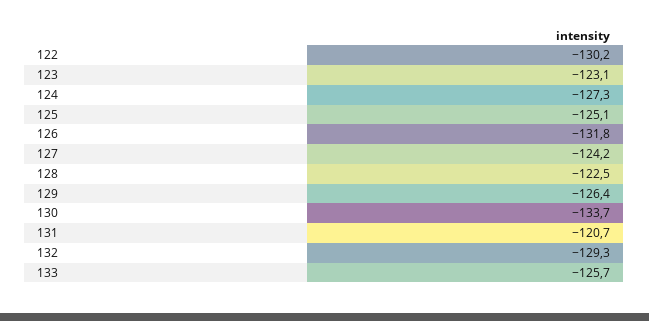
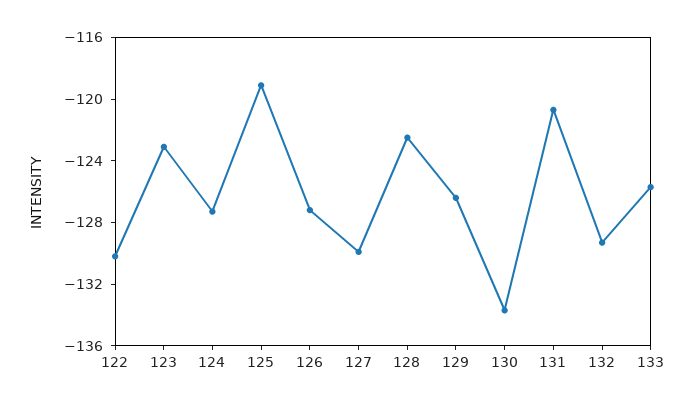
  {
    "122": -130.2,
    "123": -123.1,
    "124": -127.3,
-   "125": -125.1,
+   "125": -119,
-   "126": -131.8,
+   "126": -127,
-   "127": -124.2,
+   "127": -130,
    "128": -122.5,
    "129": -126.4,
    "130": -133.7,
    "131": -120.7,
    "132": -129.3,
    "133": -125.7
  }

